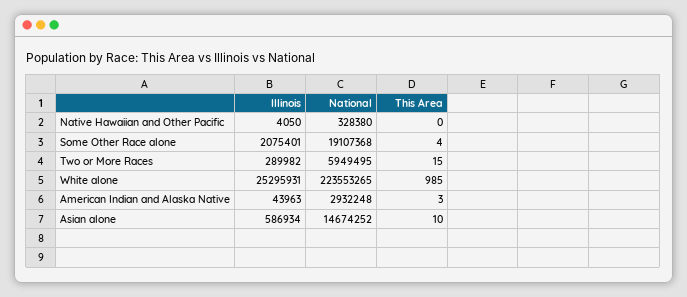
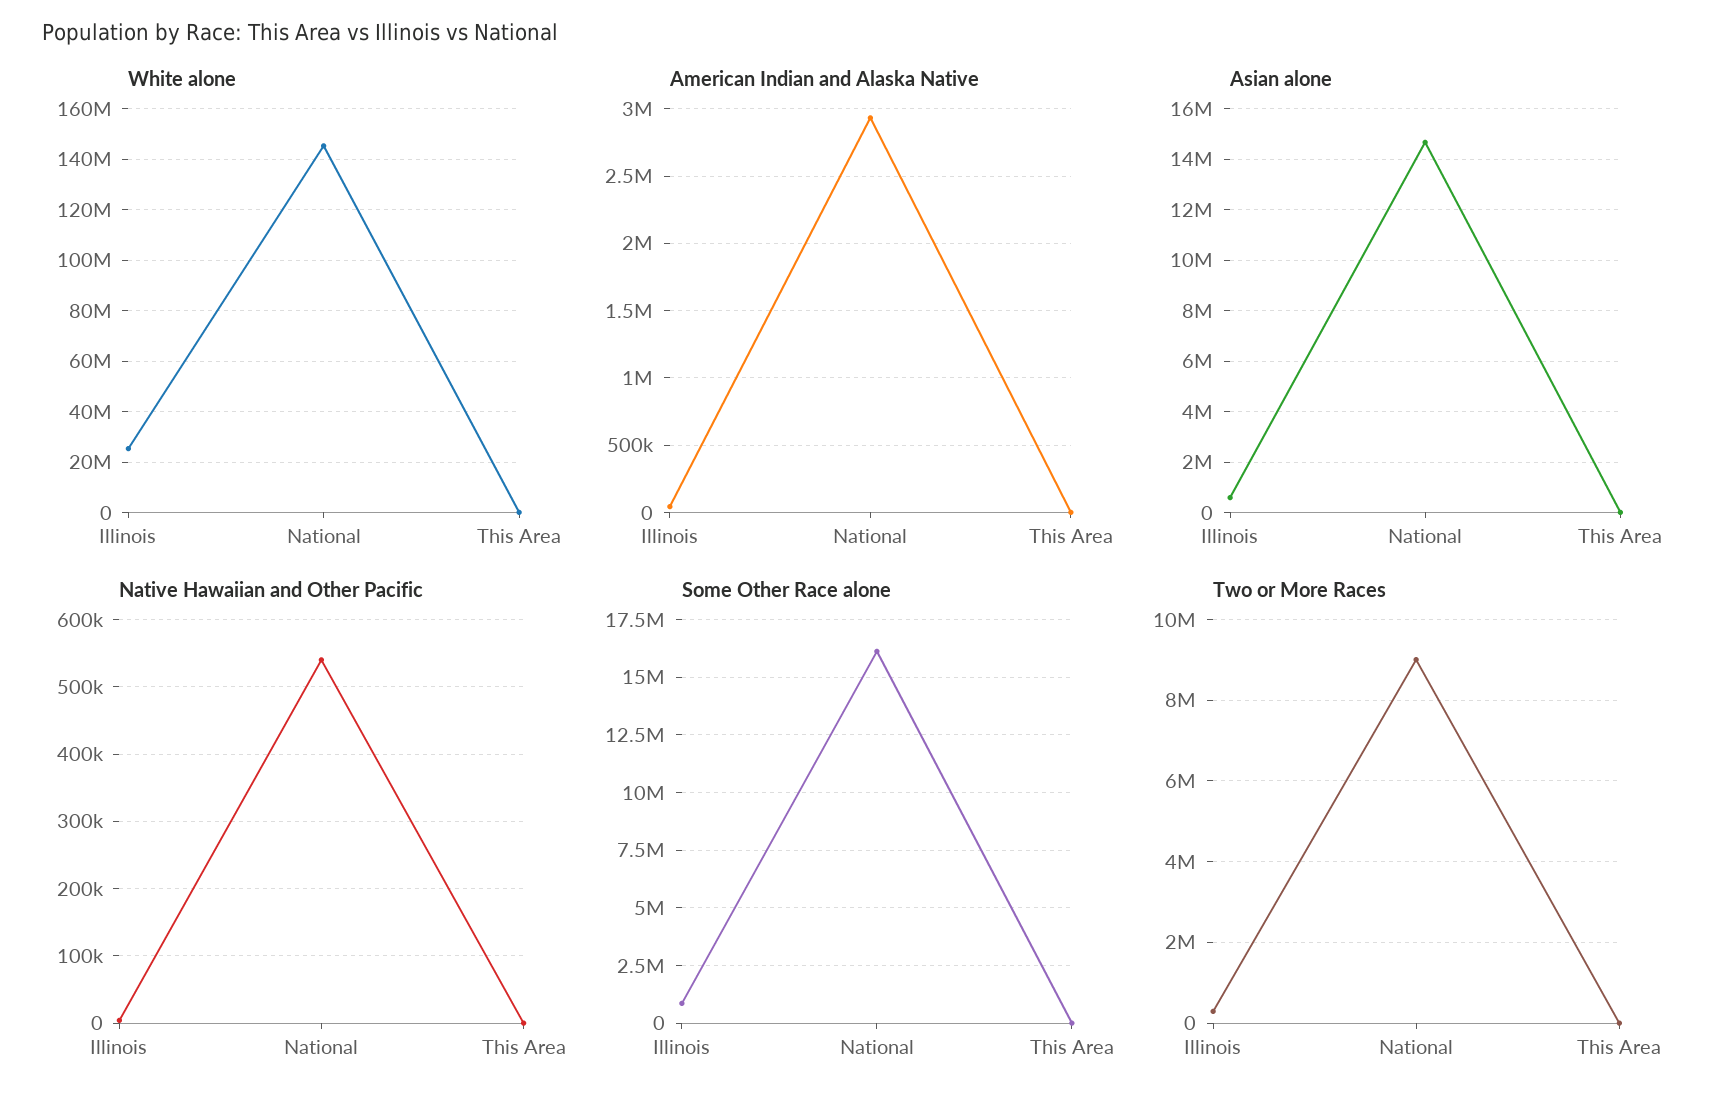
  {
    "Native Hawaiian and Other Pacific": {
      "Illinois": 4050,
-     "National": 328380,
+     "National": 540000,
      "This Area": 0
    },
    "Some Other Race alone": {
-     "Illinois": 2075401,
+     "Illinois": 1000000,
-     "National": 19107368,
+     "National": 16000000,
      "This Area": 4
    },
    "Two or More Races": {
      "Illinois": 289982,
-     "National": 5949495,
+     "National": 9000000,
      "This Area": 15
    },
    "White alone": {
      "Illinois": 25295931,
-     "National": 223553265,
+     "National": 145000000,
      "This Area": 985
    },
    "American Indian and Alaska Native": {
      "Illinois": 43963,
      "National": 2932248,
      "This Area": 3
    },
    "Asian alone": {
      "Illinois": 586934,
      "National": 14674252,
      "This Area": 10
    }
  }

